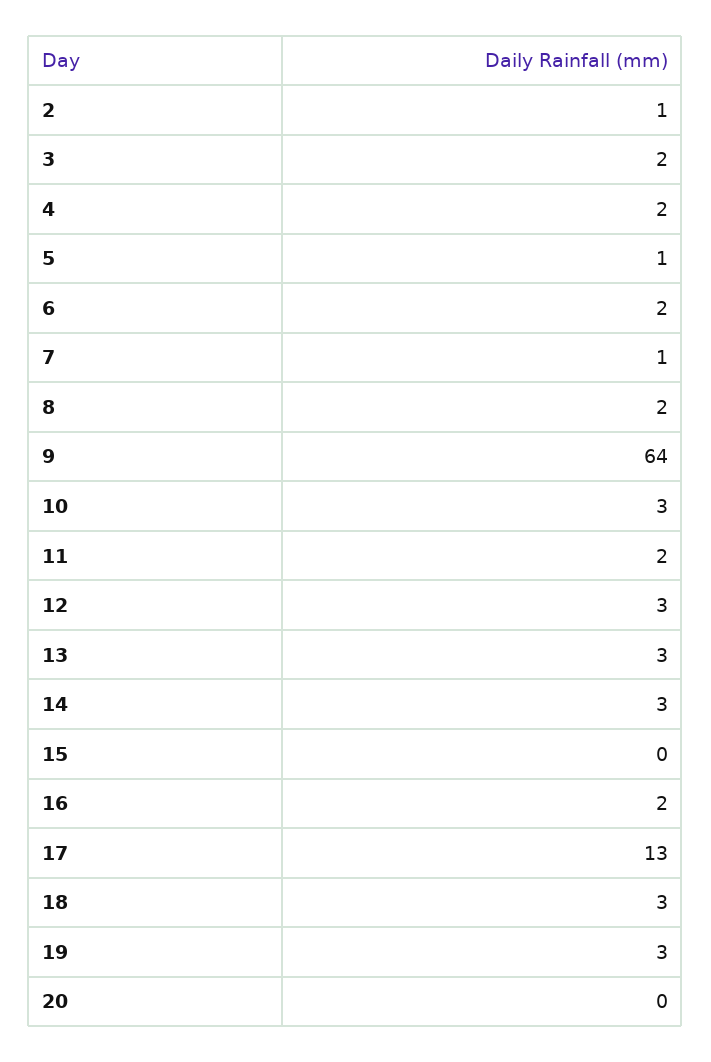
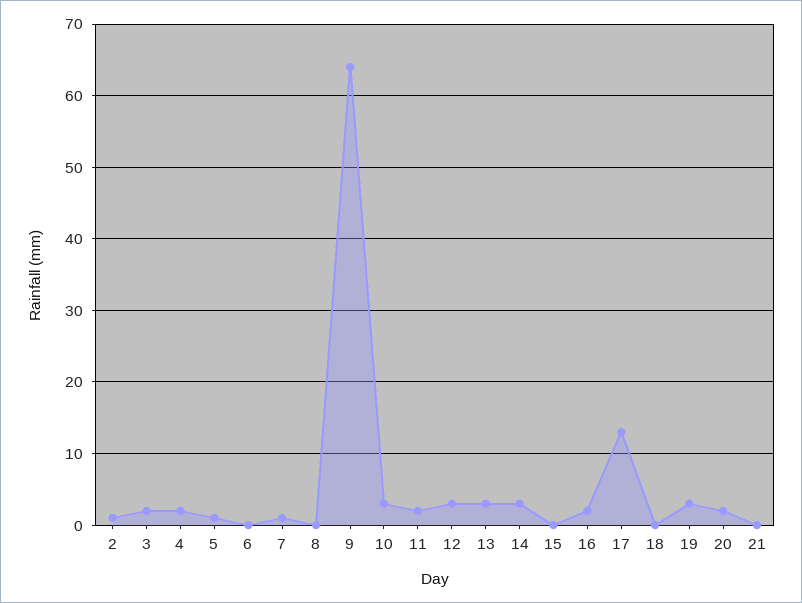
  {
    "2": 1,
    "3": 2,
    "4": 2,
    "5": 1,
-   "6": 2,
+   "6": 0,
    "7": 1,
-   "8": 2,
+   "8": 0,
    "9": 64,
    "10": 3,
    "11": 2,
    "12": 3,
    "13": 3,
    "14": 3,
    "15": 0,
    "16": 2,
    "17": 13,
-   "18": 3,
+   "18": 0,
    "19": 3,
-   "20": 0
+   "20": 2,
+   "21": 0
  }

